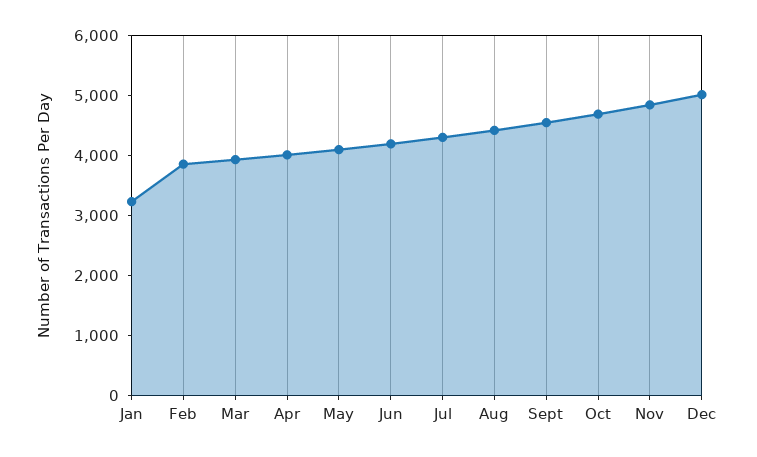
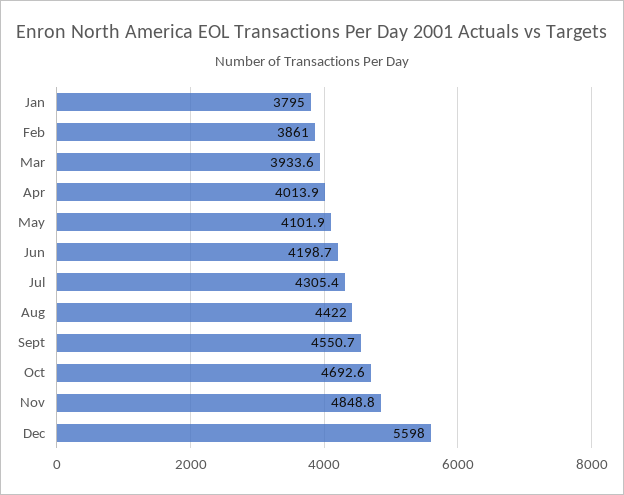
  {
-   "Jan": 3200,
+   "Jan": 3795,
    "Feb": 3861,
    "Mar": 3933.6,
    "Apr": 4013.9,
    "May": 4101.9,
    "Jun": 4198.7,
    "Jul": 4305.4,
    "Aug": 4422,
    "Sept": 4550.7,
    "Oct": 4692.6,
    "Nov": 4848.8,
-   "Dec": 5000
+   "Dec": 5598
  }

